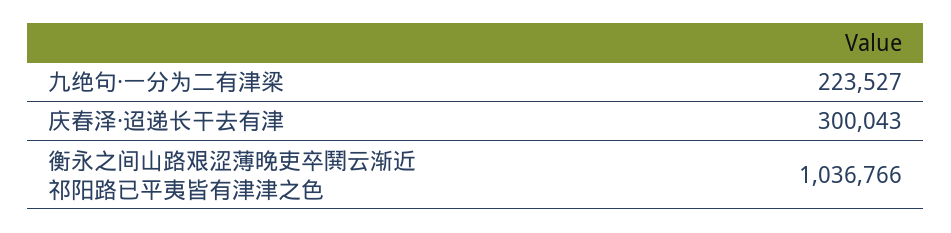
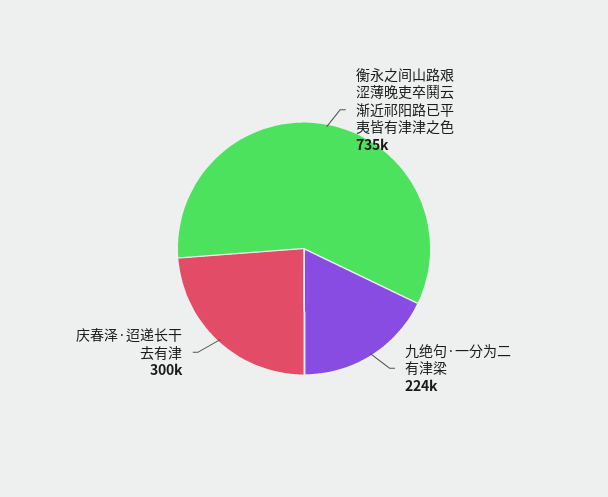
  {
    "九绝句·一分为二有津梁": 223527,
    "庆春泽·迢递长干去有津": 300043,
-   "衡永之间山路艰涩薄晚吏卒鬨云渐近祁阳路已平夷皆有津津之色": 1036766
+   "衡永之间山路艰涩薄晚吏卒鬨云渐近祁阳路已平夷皆有津津之色": 735000
  }

